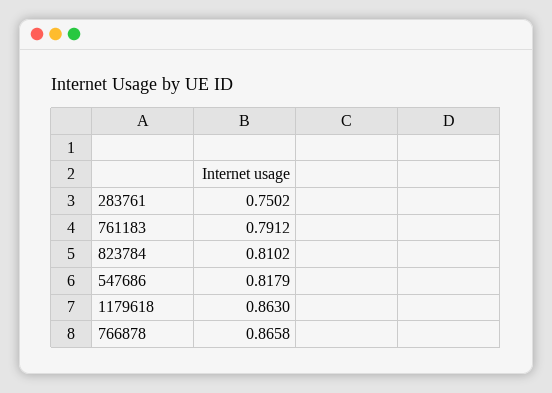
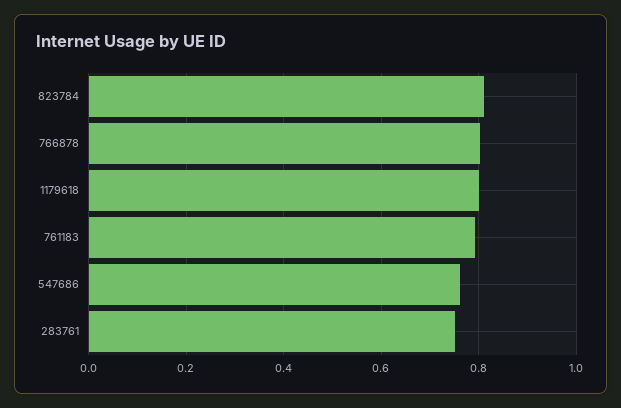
  {
    "283761": 0.7502,
    "761183": 0.7912,
    "823784": 0.8102,
-   "547686": 0.8179,
+   "547686": 0.76,
-   "1179618": 0.863,
+   "1179618": 0.8,
-   "766878": 0.8658
+   "766878": 0.8
  }

